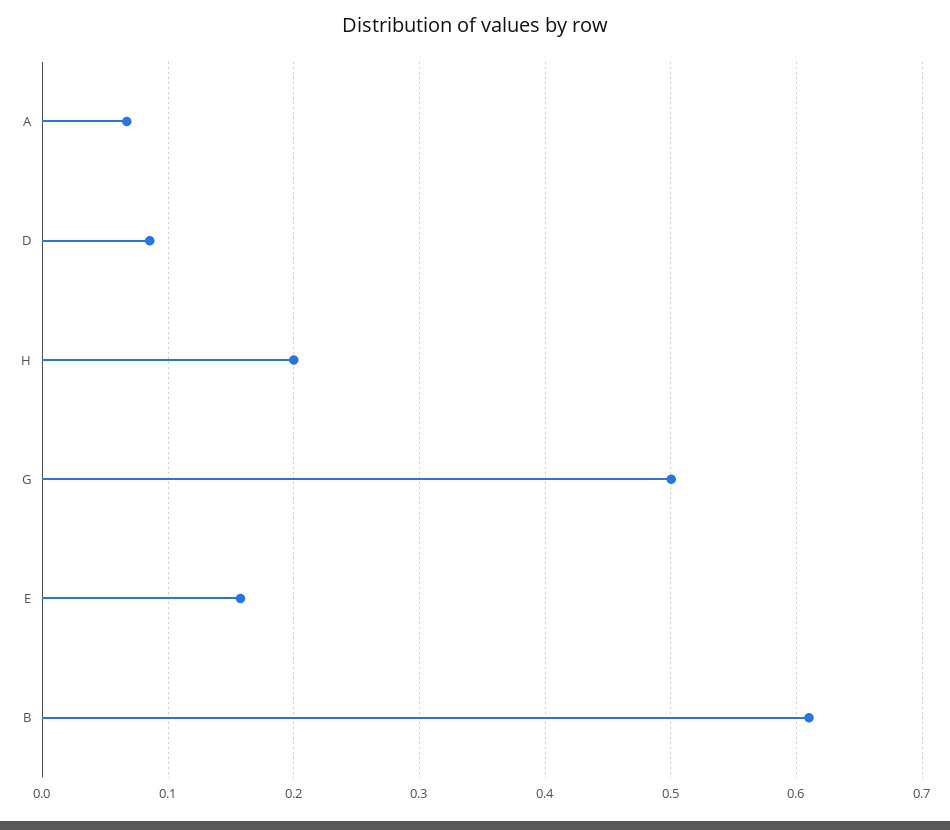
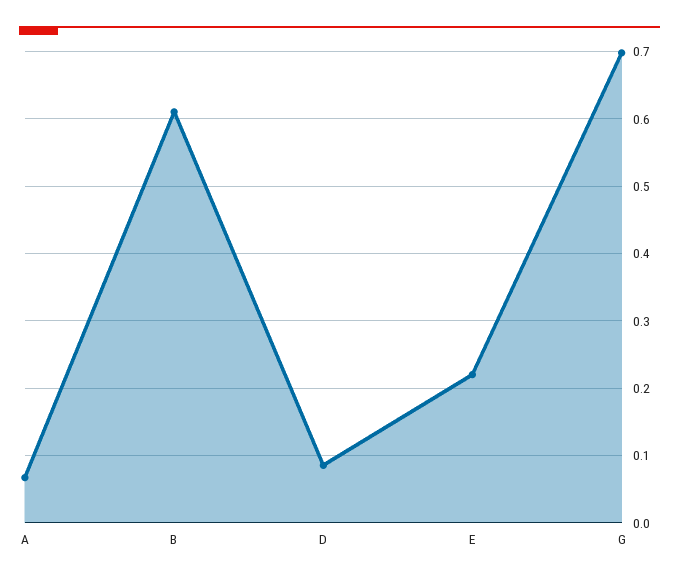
  {
    "A": 0.07,
    "D": 0.09,
-   "H": 0.2,
-   "G": 0.5,
+   "G": 0.7,
-   "E": 0.16,
+   "E": 0.22,
    "B": 0.61
  }

